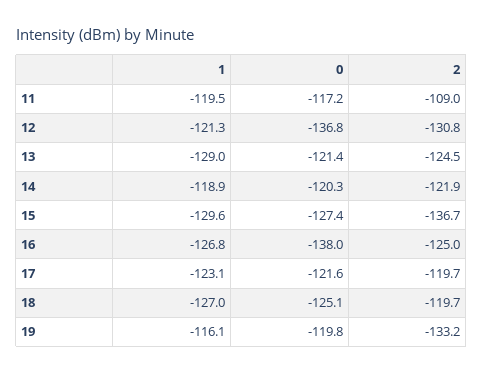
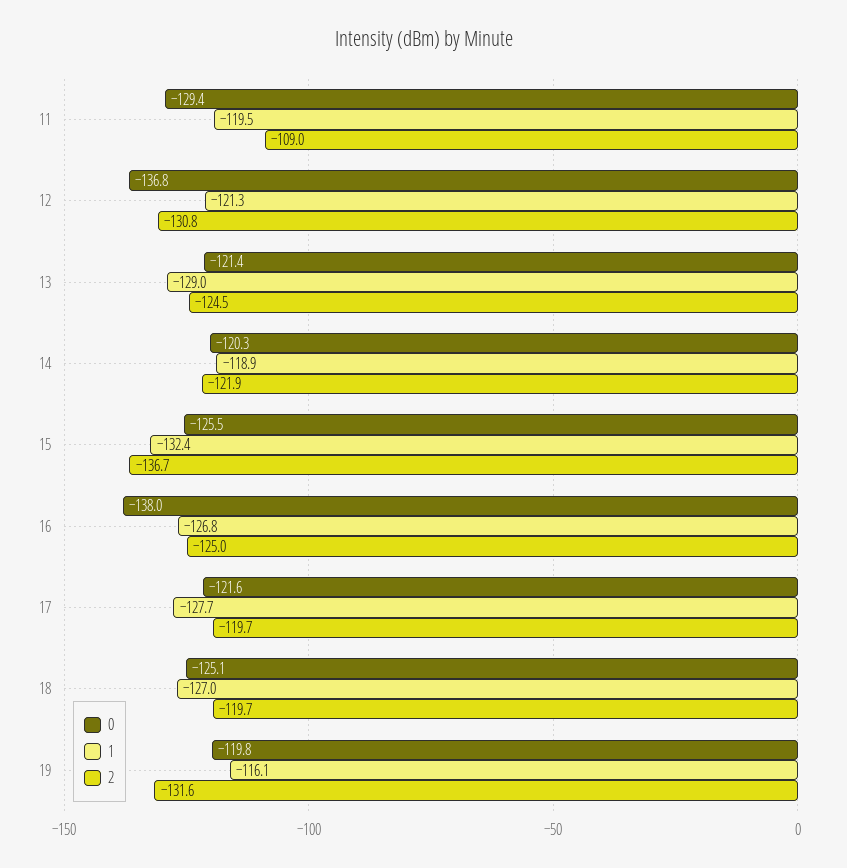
  {
    "1": {
      "11": -119.5,
      "12": -121.3,
      "13": -129,
      "14": -118.9,
-     "15": -129.6,
+     "15": -132.4,
      "16": -126.8,
-     "17": -123.1,
+     "17": -127.7,
      "18": -127,
      "19": -116.1
    },
    "0": {
-     "11": -117.2,
+     "11": -129.4,
      "12": -136.8,
      "13": -121.4,
      "14": -120.3,
-     "15": -127.4,
+     "15": -125.5,
      "16": -138,
      "17": -121.6,
      "18": -125.1,
      "19": -119.8
    },
    "2": {
      "11": -109,
      "12": -130.8,
      "13": -124.5,
      "14": -121.9,
      "15": -136.7,
      "16": -125,
      "17": -119.7,
      "18": -119.7,
-     "19": -133.2
+     "19": -131.6
    }
  }

